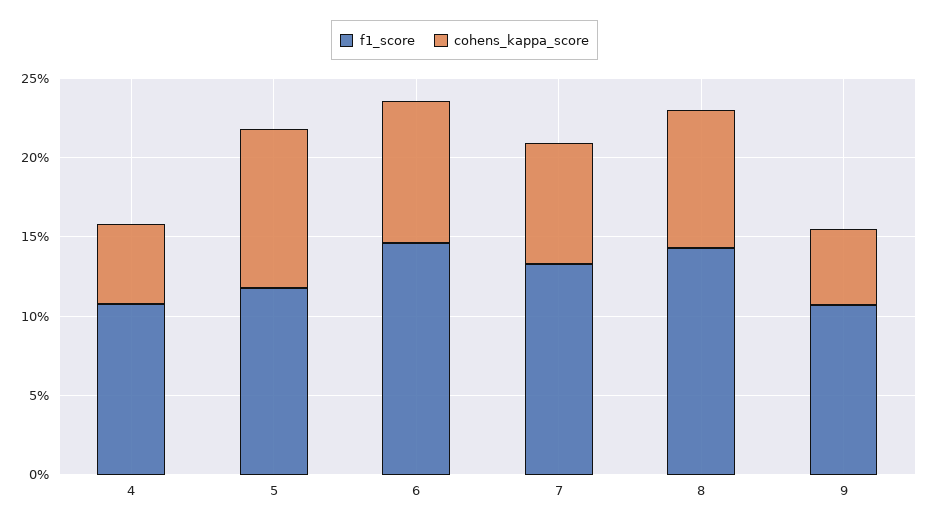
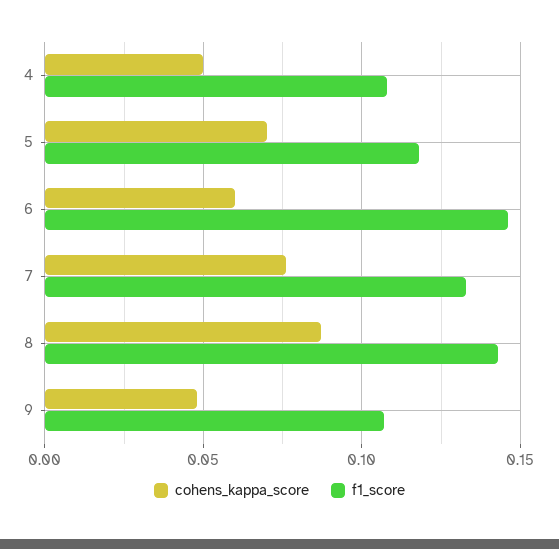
  {
    "f1_score": {
      "4": 0.11,
      "5": 0.12,
      "6": 0.145,
      "7": 0.135,
      "8": 0.145,
      "9": 0.105
    },
    "cohens_kappa_score": {
      "4": 0.05,
-     "5": 0.1,
+     "5": 0.07,
-     "6": 0.09,
+     "6": 0.06,
      "7": 0.075,
      "8": 0.085,
      "9": 0.05
    }
  }

